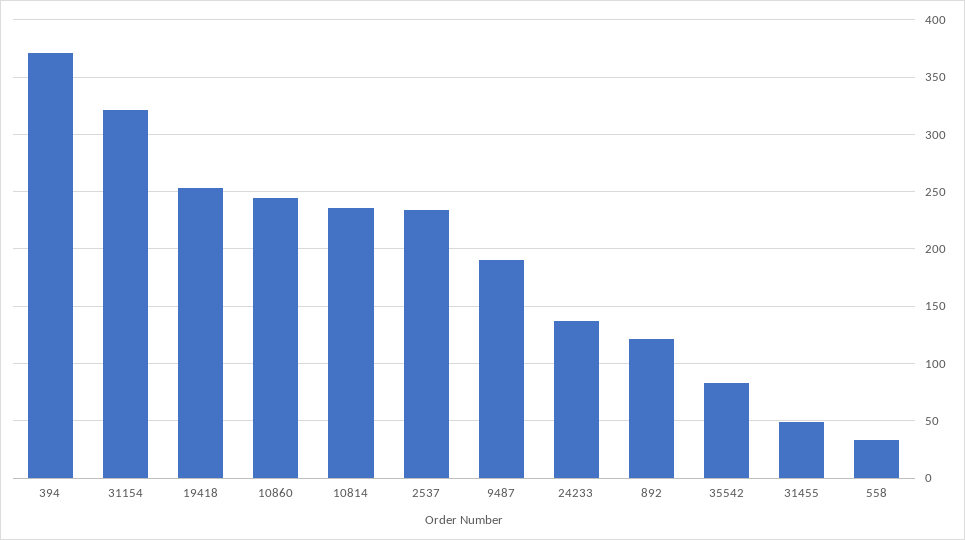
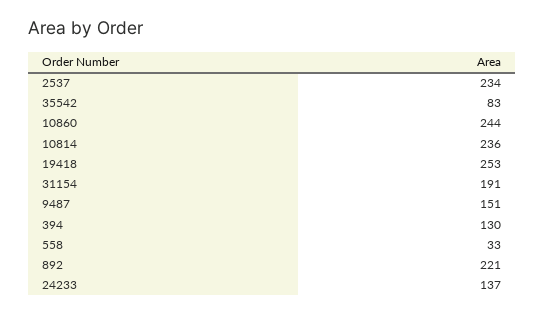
  {
-   "394": 370,
+   "394": 130,
-   "31154": 320,
+   "31154": 191,
    "19418": 253,
    "10860": 244,
    "10814": 236,
    "2537": 234,
-   "9487": 190,
+   "9487": 151,
    "24233": 137,
-   "892": 120,
+   "892": 221,
    "35542": 83,
-   "31455": 50,
    "558": 33
  }

